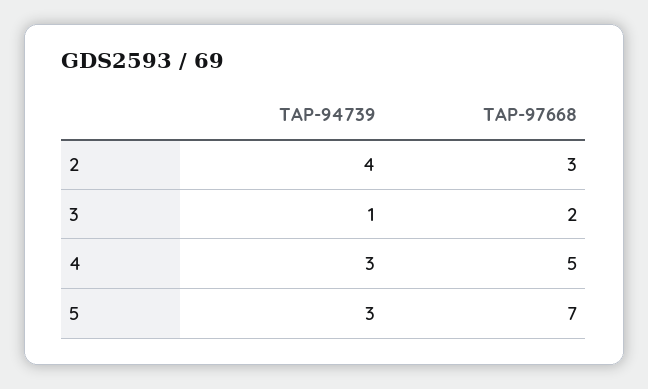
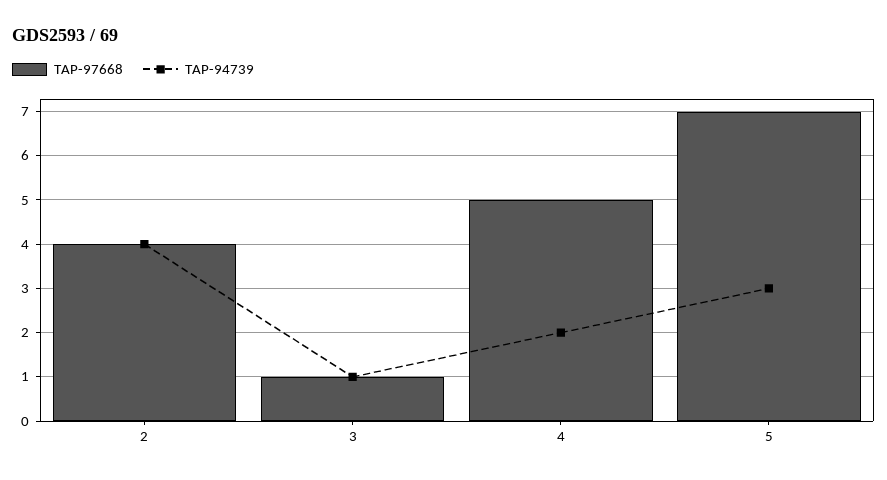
  {
    "TAP-94739": {
      "2": 4,
      "3": 1,
-     "4": 3,
+     "4": 2,
      "5": 3
    },
    "TAP-97668": {
-     "2": 3,
+     "2": 4,
-     "3": 2,
+     "3": 1,
      "4": 5,
      "5": 7
    }
  }

